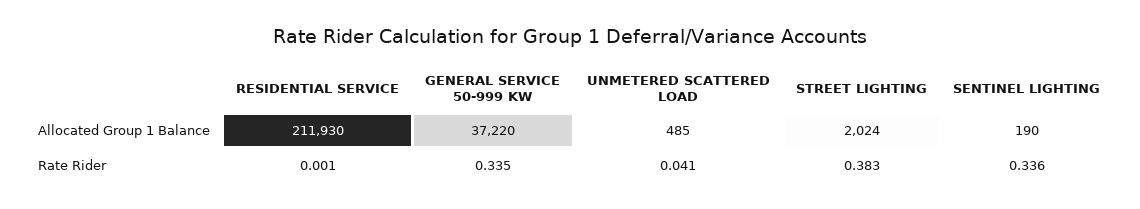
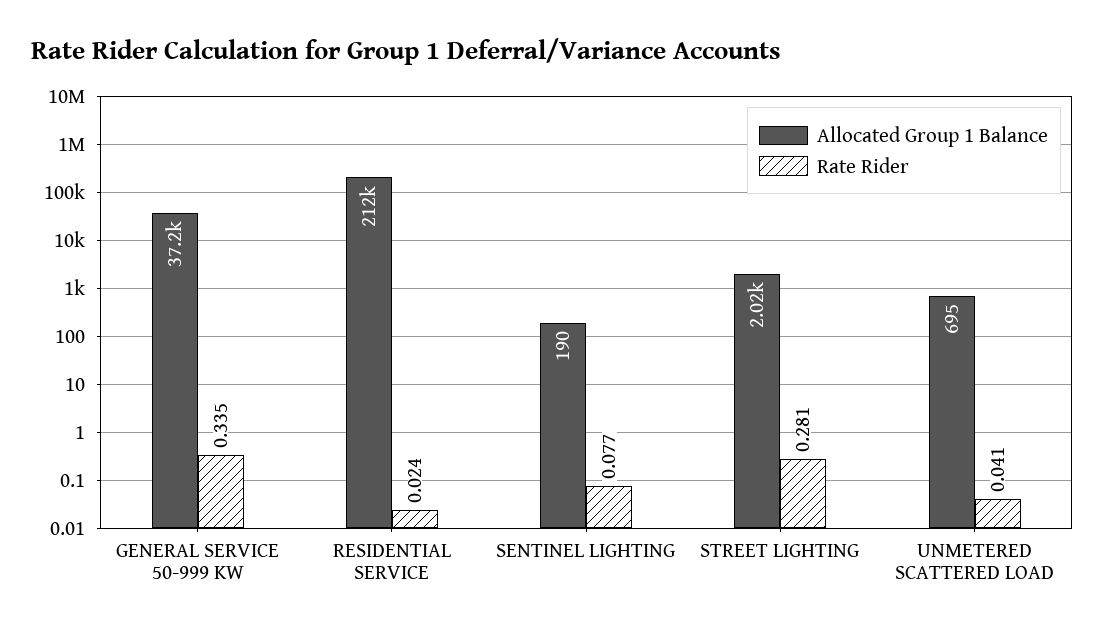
  {
    "Allocated Group 1 Balance": {
      "RESIDENTIAL SERVICE": 211930,
      "GENERAL SERVICE 50-999 KW": 37220,
-     "UNMETERED SCATTERED LOAD": 485,
+     "UNMETERED SCATTERED LOAD": 695,
      "STREET LIGHTING": 2024,
      "SENTINEL LIGHTING": 190
    },
    "Rate Rider": {
-     "RESIDENTIAL SERVICE": 0.001,
+     "RESIDENTIAL SERVICE": 0.024,
      "GENERAL SERVICE 50-999 KW": 0.335,
      "UNMETERED SCATTERED LOAD": 0.041,
-     "STREET LIGHTING": 0.383,
+     "STREET LIGHTING": 0.281,
-     "SENTINEL LIGHTING": 0.336
+     "SENTINEL LIGHTING": 0.077
    }
  }

